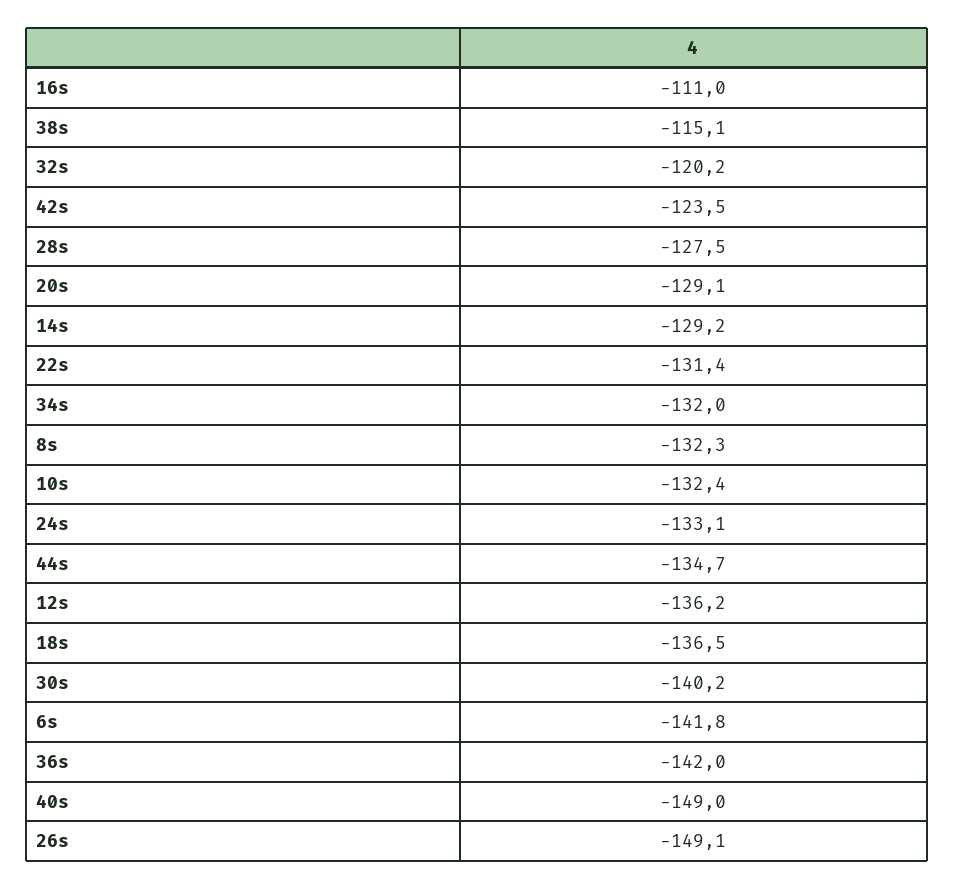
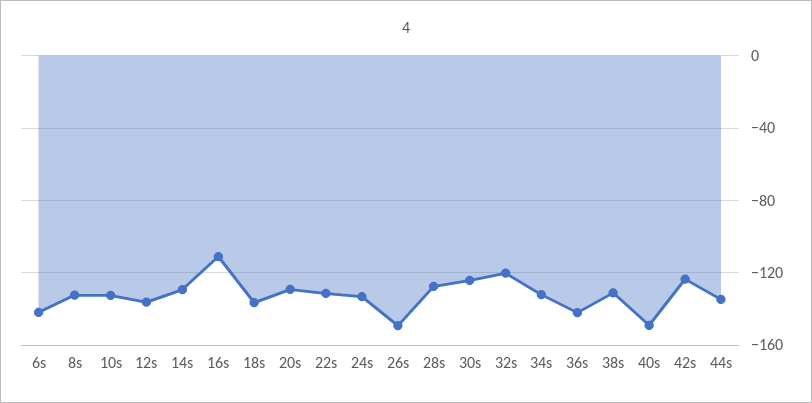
  {
    "16s": -111,
-   "38s": -115.1,
+   "38s": -130,
    "32s": -120.2,
    "42s": -123.5,
    "28s": -127.5,
    "20s": -129.1,
    "14s": -129.2,
    "22s": -131.4,
    "34s": -132,
    "8s": -132.3,
    "10s": -132.4,
    "24s": -133.1,
    "44s": -134.7,
    "12s": -136.2,
    "18s": -136.5,
-   "30s": -140.2,
+   "30s": -125,
    "6s": -141.8,
    "36s": -142,
    "40s": -149,
    "26s": -149.1
  }

